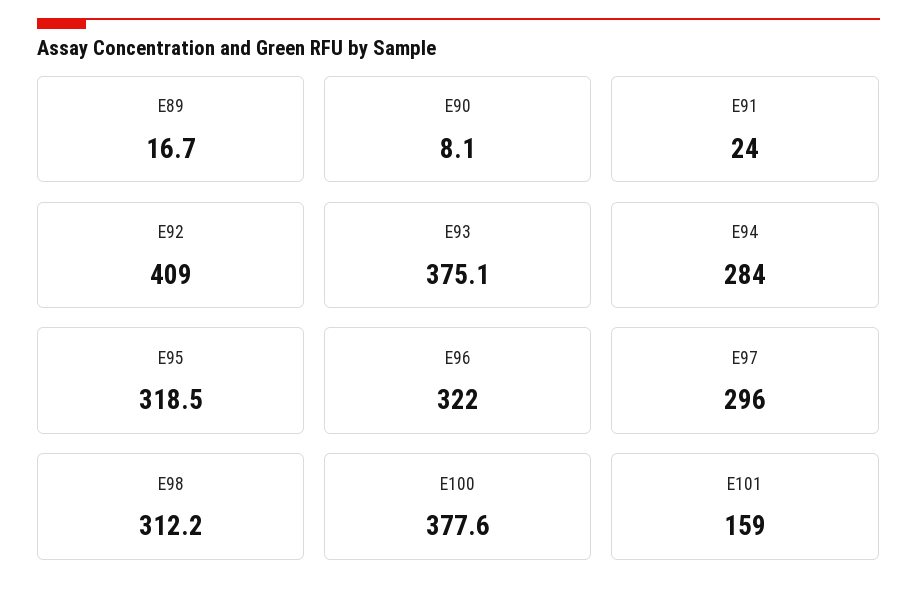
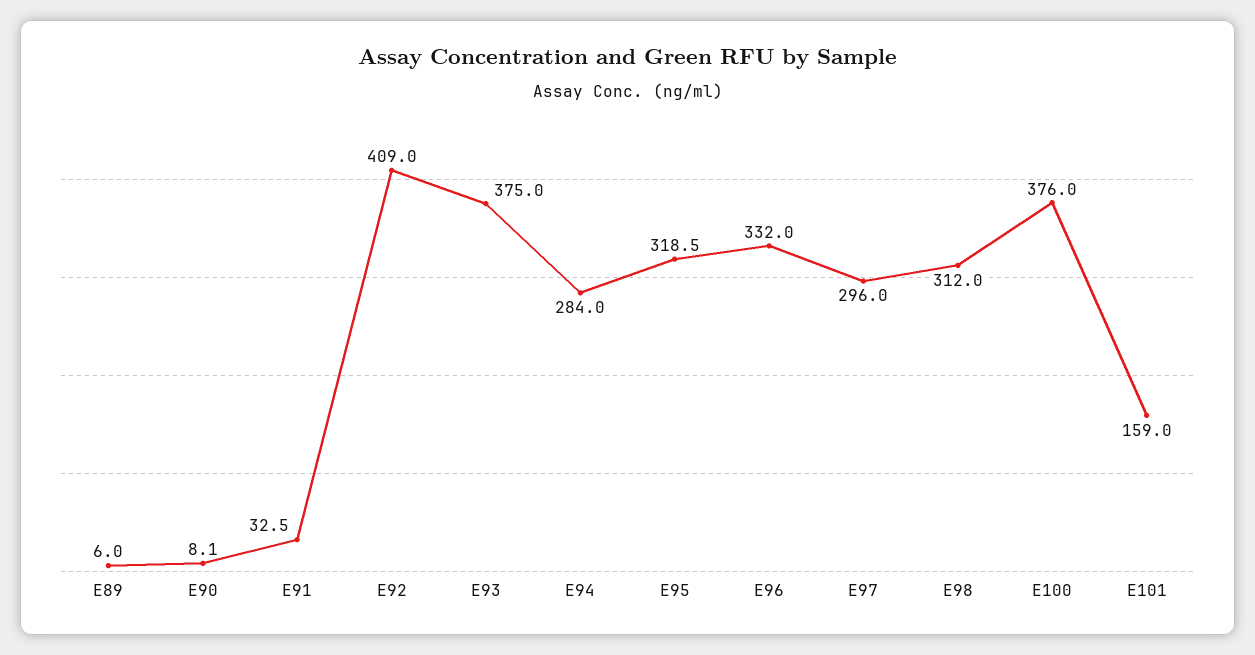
  {
-   "E89": 16.7,
+   "E89": 6,
    "E90": 8.1,
-   "E91": 24,
+   "E91": 32.5,
    "E92": 409,
-   "E93": 375.1,
+   "E93": 375,
    "E94": 284,
    "E95": 318.5,
-   "E96": 322,
+   "E96": 332,
    "E97": 296,
-   "E98": 312.2,
+   "E98": 312,
-   "E100": 377.6,
+   "E100": 376,
    "E101": 159
  }

